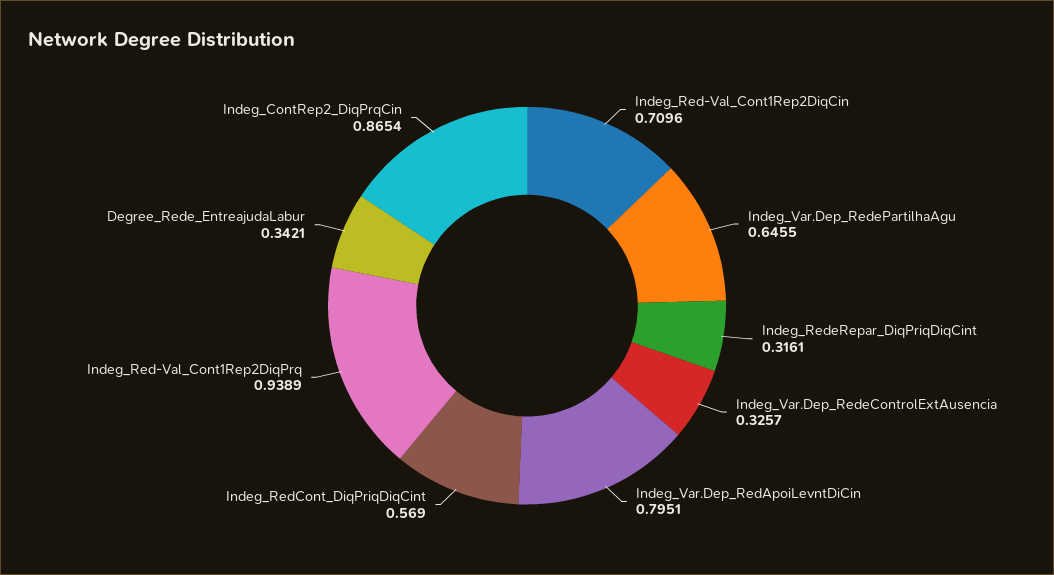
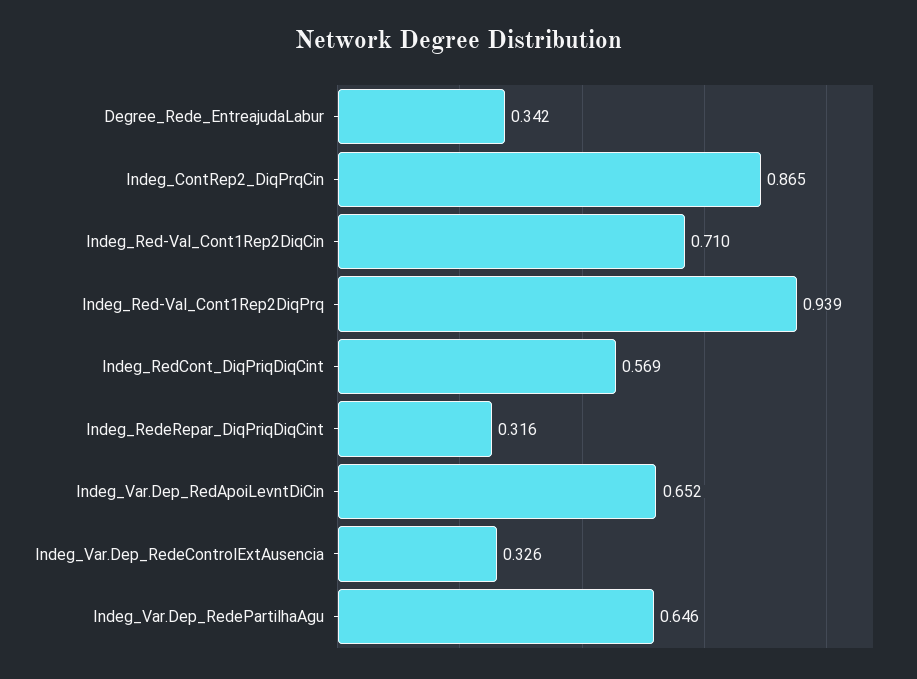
  {
    "Indeg_Red-Val_Cont1Rep2DiqCin": 0.7096,
    "Indeg_Var.Dep_RedePartilhaAgu": 0.6455,
    "Indeg_RedeRepar_DiqPriqDiqCint": 0.3161,
    "Indeg_Var.Dep_RedeControlExtAusencia": 0.3257,
-   "Indeg_Var.Dep_RedApoiLevntDiCin": 0.7951,
+   "Indeg_Var.Dep_RedApoiLevntDiCin": 0.652,
    "Indeg_RedCont_DiqPriqDiqCint": 0.569,
    "Indeg_Red-Val_Cont1Rep2DiqPrq": 0.9389,
    "Degree_Rede_EntreajudaLabur": 0.3421,
    "Indeg_ContRep2_DiqPrqCin": 0.8654
  }

